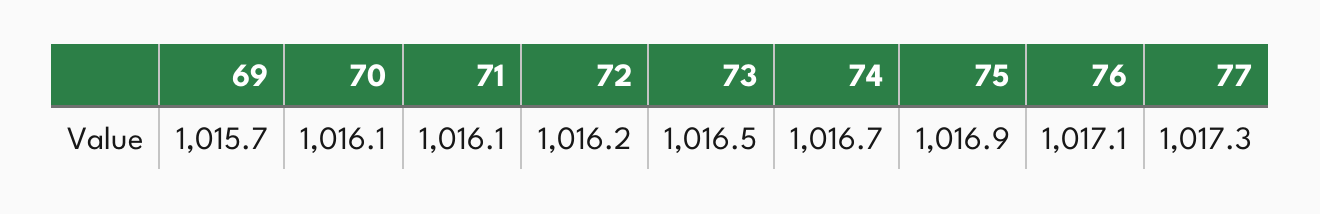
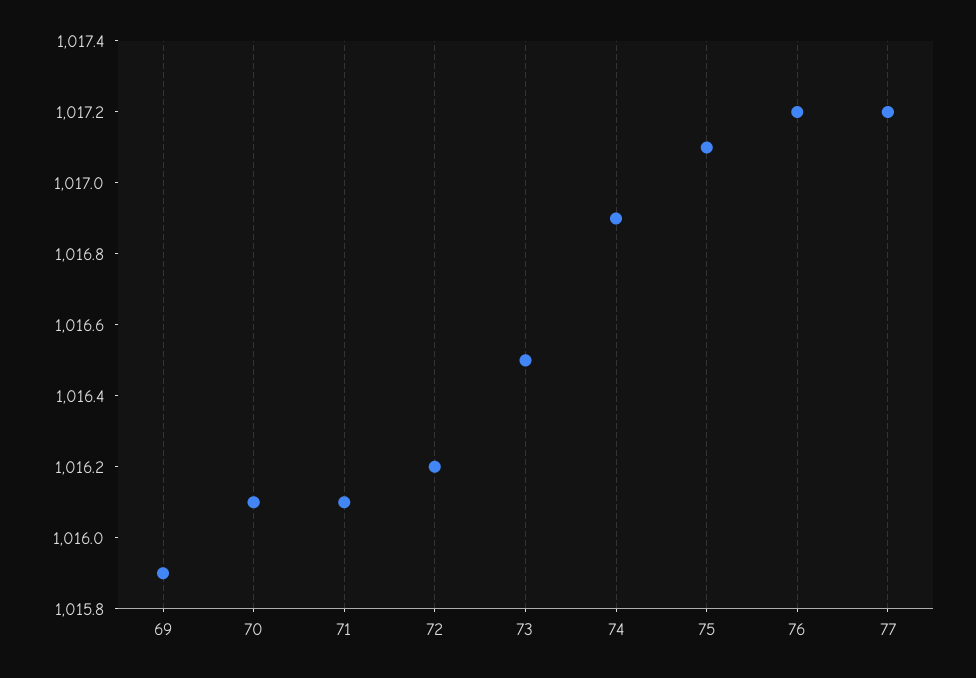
  {
-   "69": 1015.7,
+   "69": 1015.9,
    "70": 1016.1,
    "71": 1016.1,
    "72": 1016.2,
    "73": 1016.5,
-   "74": 1016.7,
+   "74": 1016.9,
-   "75": 1016.9,
+   "75": 1017.1,
-   "76": 1017.1,
+   "76": 1017.2,
-   "77": 1017.3
+   "77": 1017.2
  }

